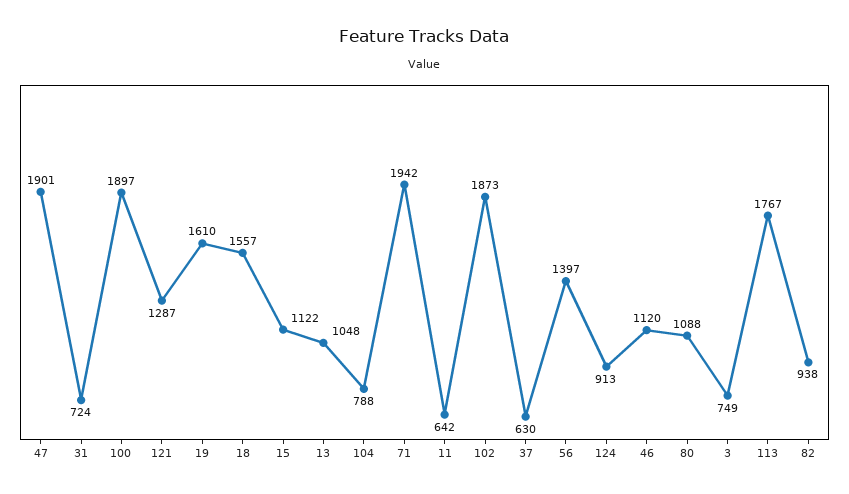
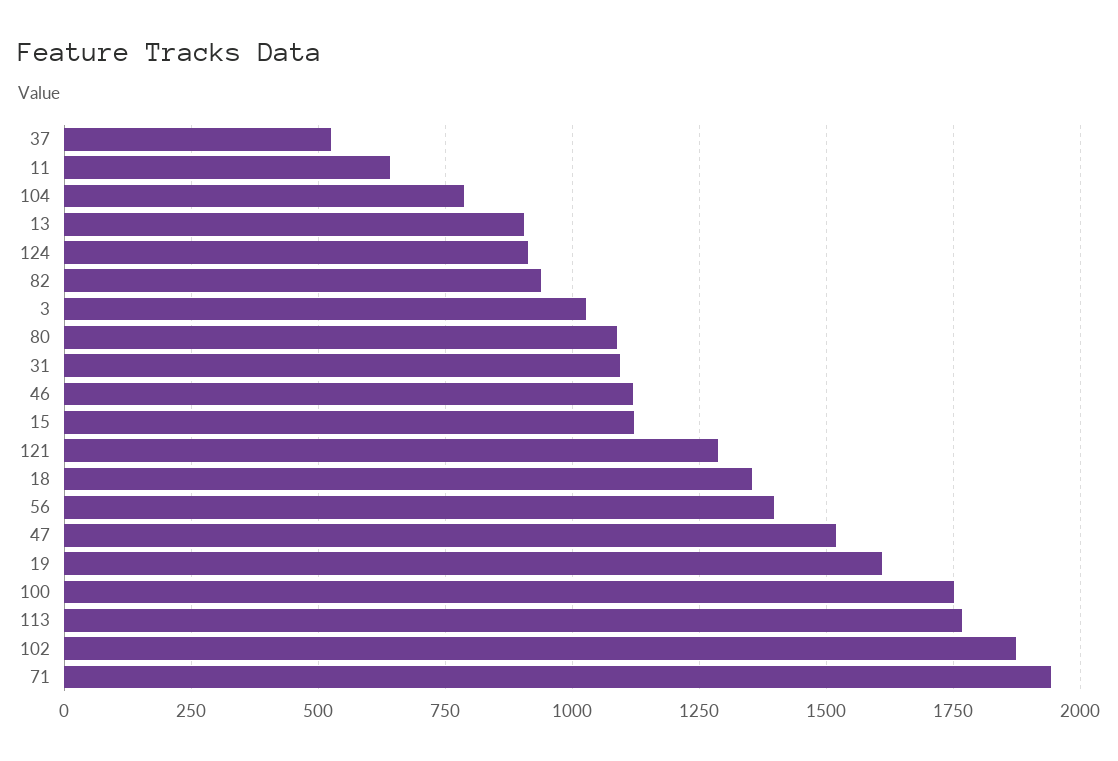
  {
-   "47": 1901,
+   "47": 1525,
-   "31": 724,
+   "31": 1100,
-   "100": 1897,
+   "100": 1750,
    "121": 1287,
    "19": 1610,
-   "18": 1557,
+   "18": 1350,
    "15": 1122,
-   "13": 1048,
+   "13": 900,
    "104": 788,
    "71": 1942,
    "11": 642,
    "102": 1873,
-   "37": 630,
+   "37": 525,
    "56": 1397,
    "124": 913,
    "46": 1120,
    "80": 1088,
-   "3": 749,
+   "3": 1025,
    "113": 1767,
    "82": 938
  }

